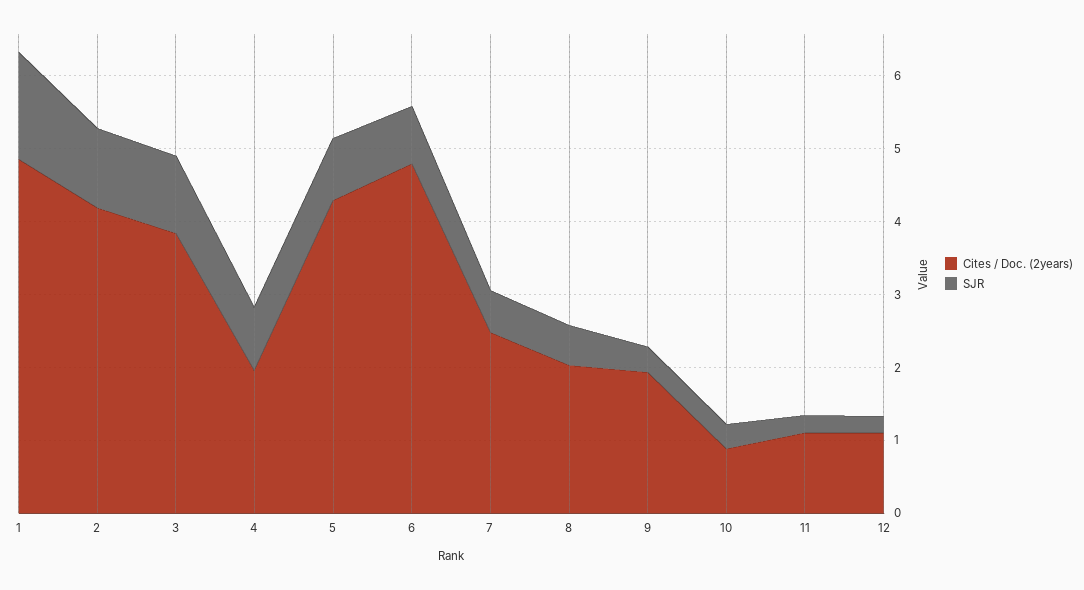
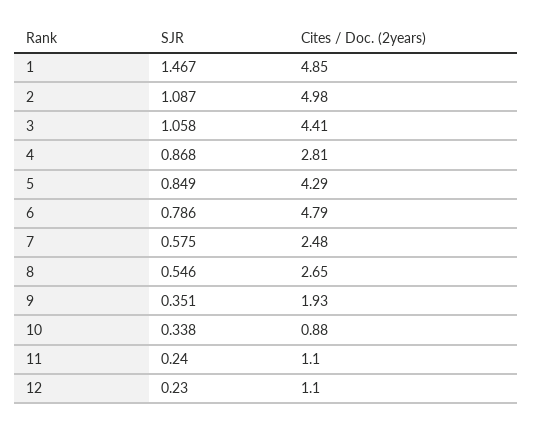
  {
    "Cites / Doc. (2years)": {
      "1": 4.85,
-     "2": 4.2,
+     "2": 4.98,
-     "3": 3.8,
+     "3": 4.41,
-     "4": 2,
+     "4": 2.81,
      "5": 4.29,
      "6": 4.79,
      "7": 2.48,
-     "8": 2,
+     "8": 2.65,
      "9": 1.93,
      "10": 0.88,
      "11": 1.1,
      "12": 1.1
    },
    "SJR": {
      "1": 1.467,
      "2": 1.087,
      "3": 1.058,
      "4": 0.868,
      "5": 0.849,
      "6": 0.786,
      "7": 0.575,
      "8": 0.546,
      "9": 0.351,
      "10": 0.338,
      "11": 0.24,
      "12": 0.23
    }
  }

